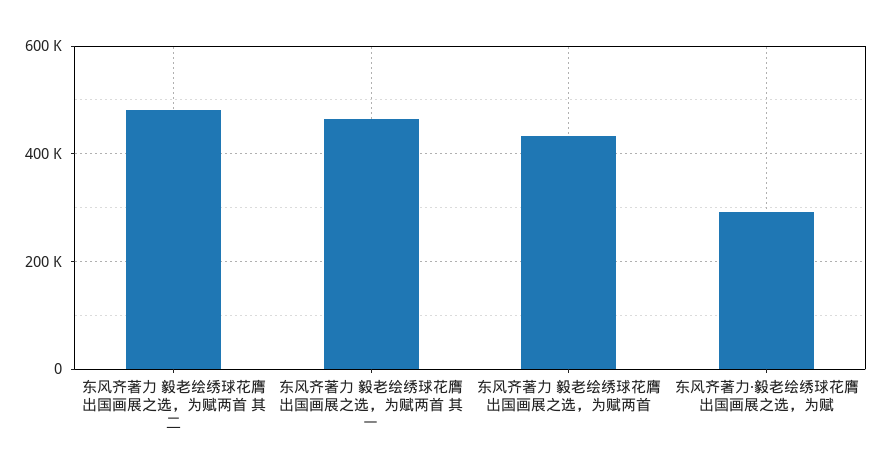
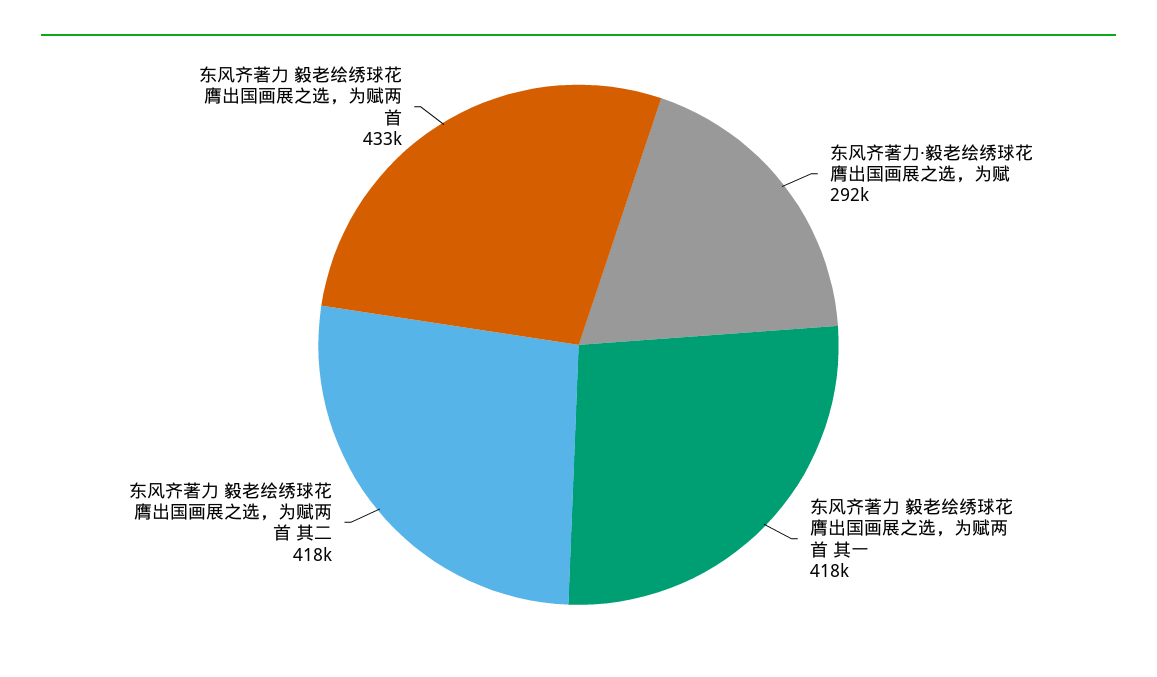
  {
-   "东风齐著力 毅老绘绣球花膺出国画展之选，为赋两首 其二": 480000,
+   "东风齐著力 毅老绘绣球花膺出国画展之选，为赋两首 其二": 418000,
-   "东风齐著力 毅老绘绣球花膺出国画展之选，为赋两首 其一": 460000,
+   "东风齐著力 毅老绘绣球花膺出国画展之选，为赋两首 其一": 418000,
    "东风齐著力 毅老绘绣球花膺出国画展之选，为赋两首": 433000,
    "东风齐著力·毅老绘绣球花膺出国画展之选，为赋": 292000
  }

